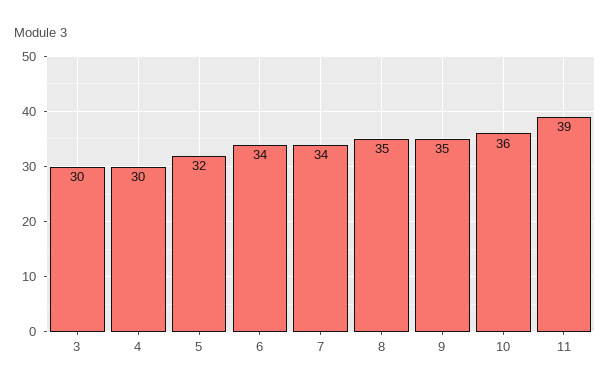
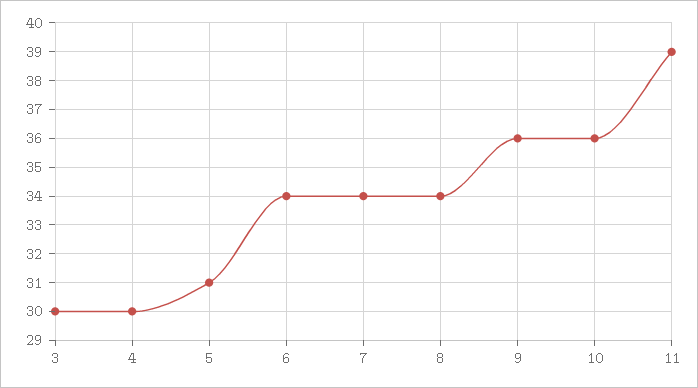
  {
    "3": 30,
    "4": 30,
-   "5": 32,
+   "5": 31,
    "6": 34,
    "7": 34,
-   "8": 35,
+   "8": 34,
-   "9": 35,
+   "9": 36,
    "10": 36,
    "11": 39
  }

